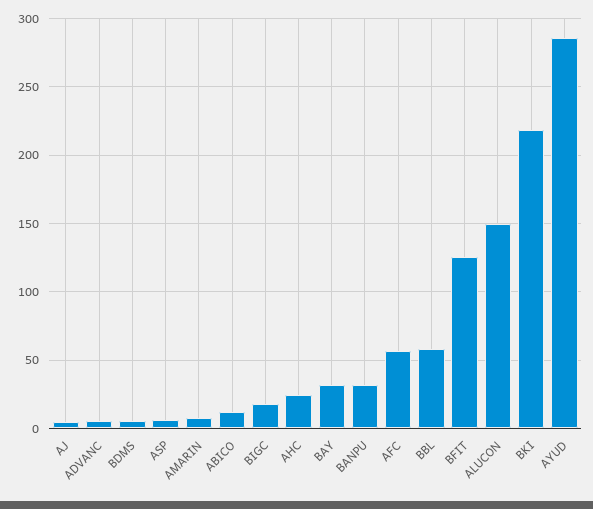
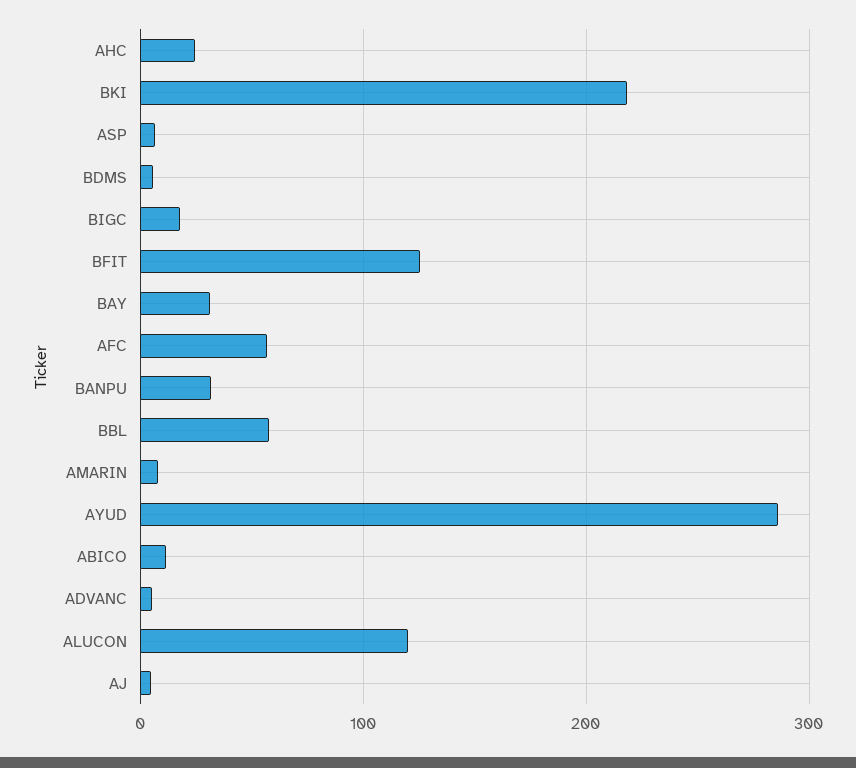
  {
    "AJ": 5,
    "ADVANC": 5,
    "BDMS": 5,
    "ASP": 5,
    "AMARIN": 10,
    "ABICO": 10,
    "BIGC": 20,
    "AHC": 25,
    "BAY": 30,
    "BANPU": 30,
    "AFC": 55,
    "BBL": 60,
    "BFIT": 125,
-   "ALUCON": 150,
+   "ALUCON": 120,
    "BKI": 220,
    "AYUD": 285
  }

